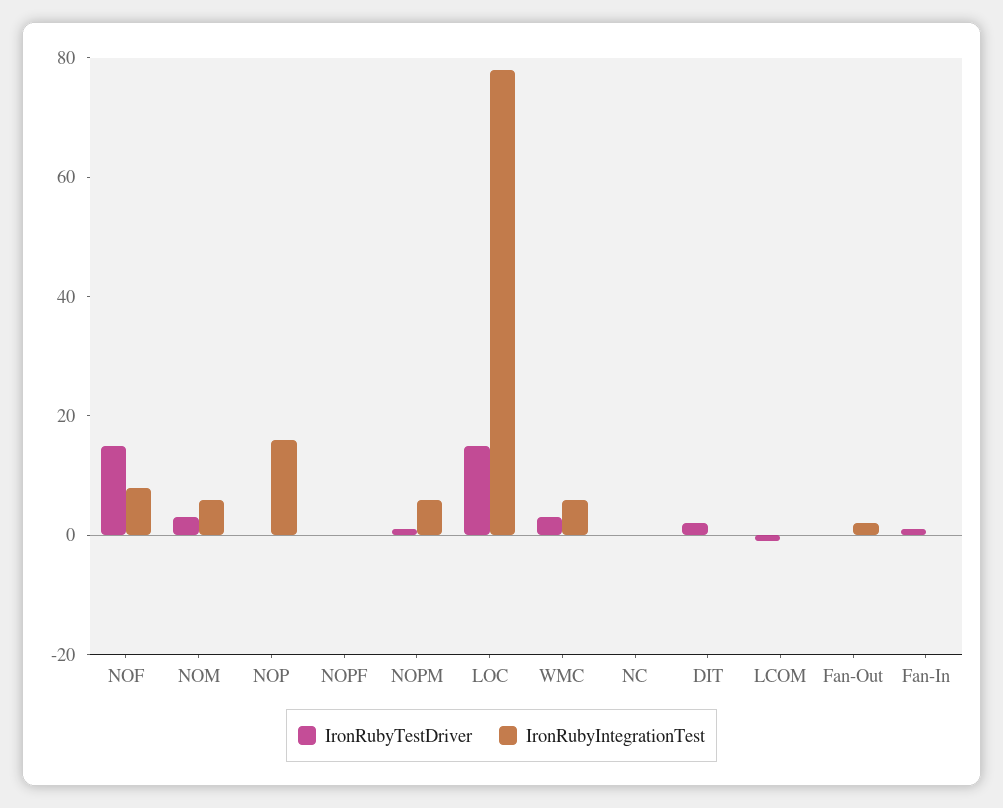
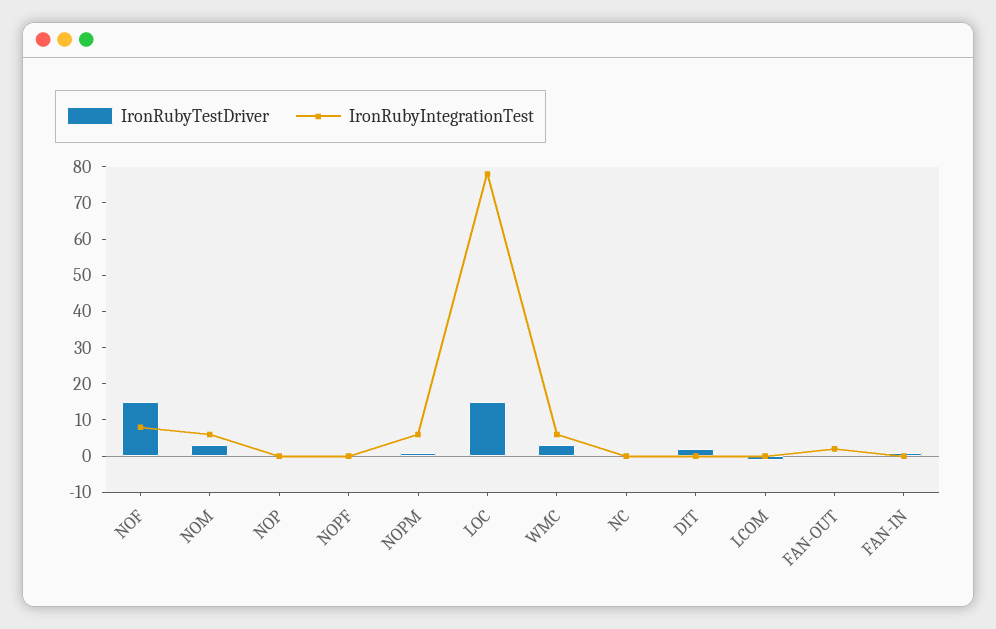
  {
    "IronRubyTestDriver": {
      "NOF": 15,
      "NOM": 5,
      "NOP": 0,
      "NOPF": 0,
      "NOPM": 0,
      "LOC": 15,
      "WMC": 5,
      "NC": 0,
      "DIT": 0,
      "LCOM": 0,
      "Fan-Out": 0,
      "Fan-In": 0
    },
    "IronRubyIntegrationTest": {
      "NOF": 10,
      "NOM": 5,
-     "NOP": 15,
+     "NOP": 0,
      "NOPF": 0,
      "NOPM": 5,
      "LOC": 80,
      "WMC": 5,
      "NC": 0,
      "DIT": 0,
      "LCOM": 0,
      "Fan-Out": 0,
      "Fan-In": 0
    }
  }

